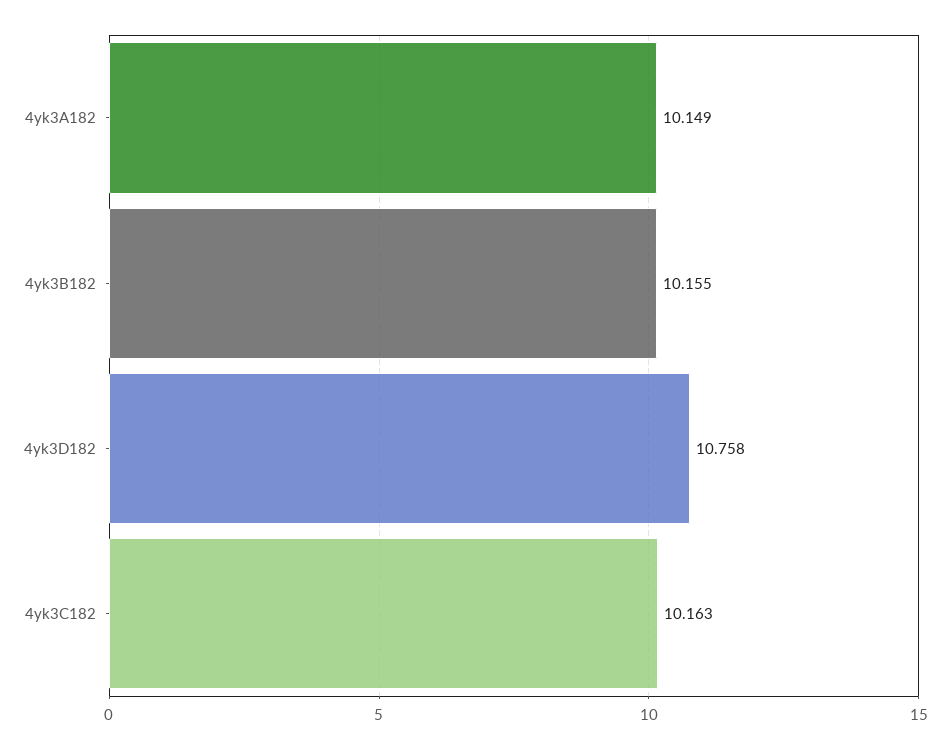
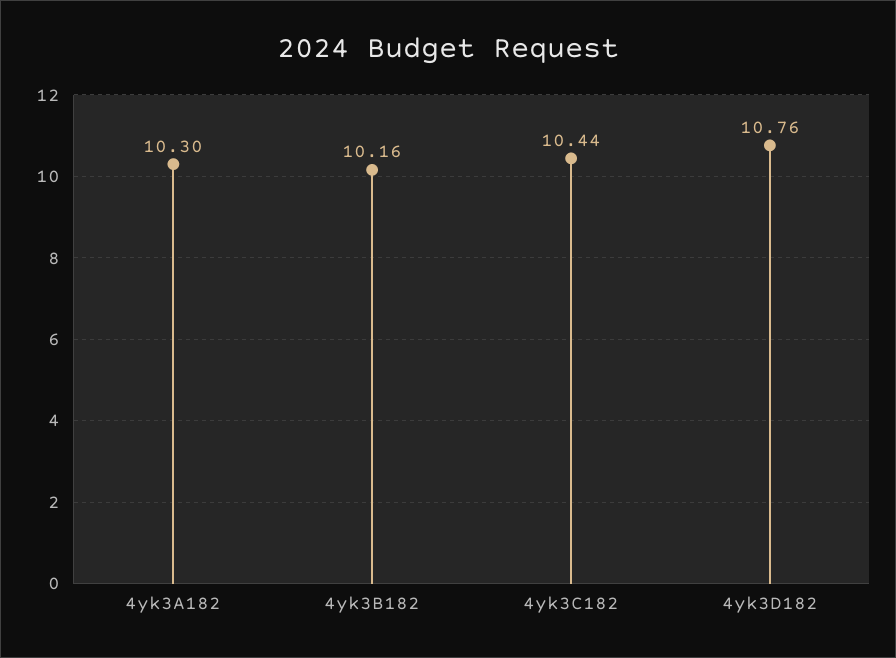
  {
-   "4yk3A182": 10.149,
+   "4yk3A182": 10.3,
    "4yk3B182": 10.155,
    "4yk3D182": 10.758,
-   "4yk3C182": 10.163
+   "4yk3C182": 10.44
  }

